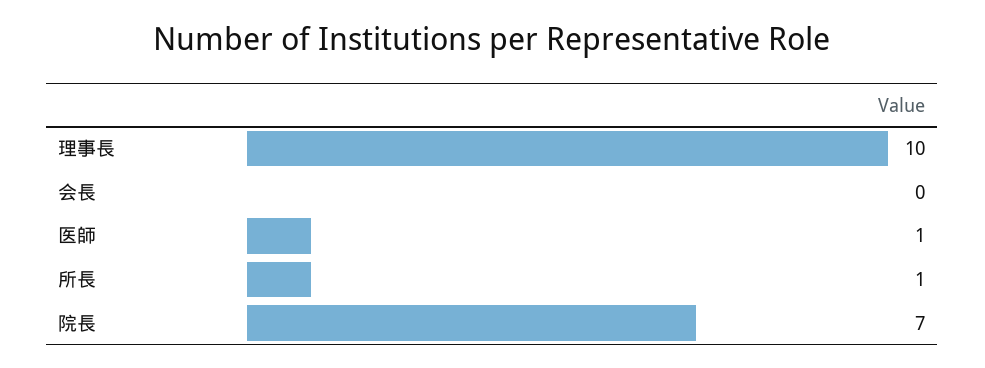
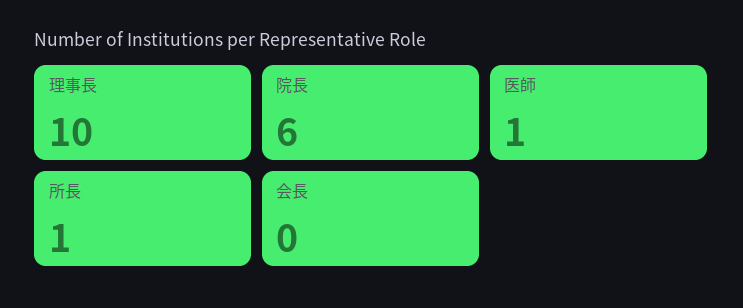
  {
    "理事長": 10,
    "会長": 0,
    "医師": 1,
    "所長": 1,
-   "院長": 7
+   "院長": 6
  }

